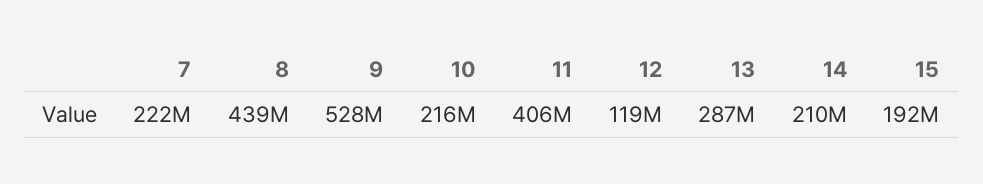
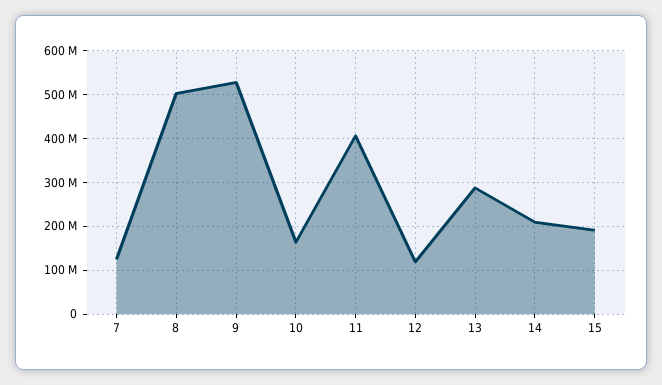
  {
-   "7": 222000000,
+   "7": 120000000,
-   "8": 439000000,
+   "8": 500000000,
    "9": 528000000,
-   "10": 216000000,
+   "10": 160000000,
    "11": 406000000,
    "12": 119000000,
    "13": 287000000,
    "14": 210000000,
    "15": 192000000
  }

